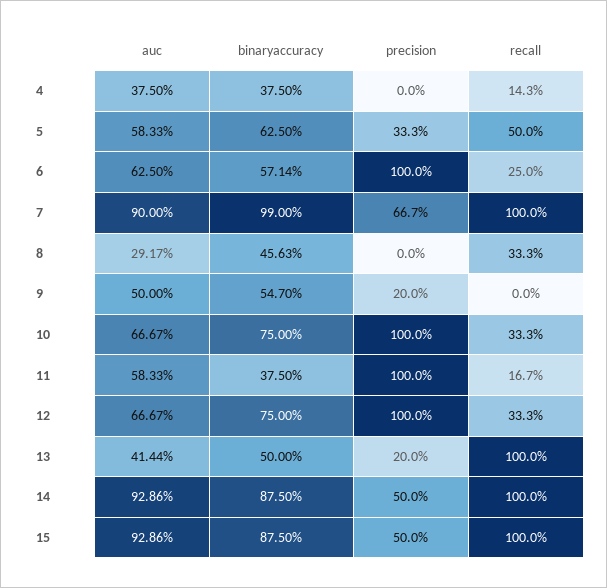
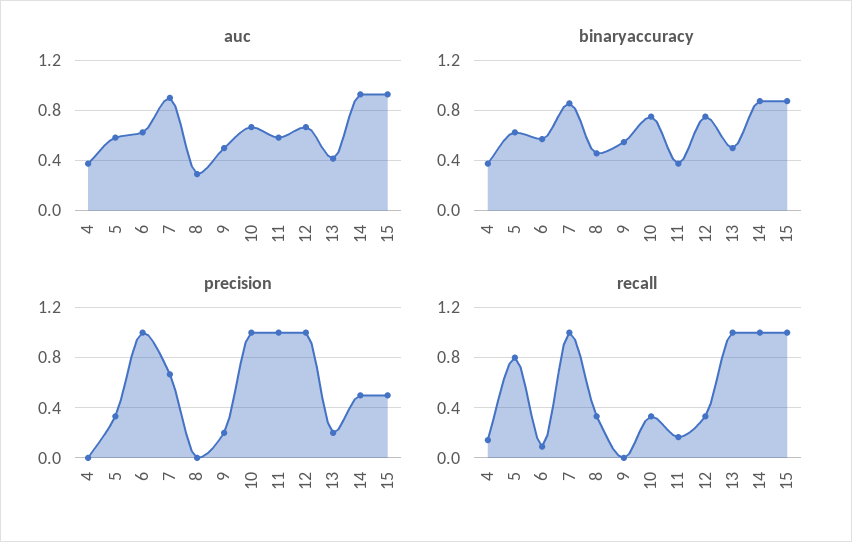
  {
    "auc": {
      "4": 0.375,
      "5": 0.5833,
      "6": 0.625,
      "7": 0.9,
      "8": 0.2917,
      "9": 0.5,
      "10": 0.6667,
      "11": 0.5833,
      "12": 0.6667,
      "13": 0.4144,
      "14": 0.9286,
      "15": 0.9286
    },
    "binaryaccuracy": {
      "4": 0.375,
      "5": 0.625,
      "6": 0.5714,
-     "7": 0.99,
+     "7": 0.85,
      "8": 0.4563,
      "9": 0.547,
      "10": 0.75,
      "11": 0.375,
      "12": 0.75,
      "13": 0.5,
      "14": 0.875,
      "15": 0.875
    },
    "precision": {
      "4": 0,
      "5": 0.333,
      "6": 1,
      "7": 0.667,
      "8": 0,
      "9": 0.2,
      "10": 1,
      "11": 1,
      "12": 1,
      "13": 0.2,
      "14": 0.5,
      "15": 0.5
    },
    "recall": {
      "4": 0.143,
-     "5": 0.5,
+     "5": 0.8,
-     "6": 0.25,
+     "6": 0.1,
      "7": 1,
      "8": 0.333,
      "9": 0,
      "10": 0.333,
      "11": 0.167,
      "12": 0.333,
      "13": 1,
      "14": 1,
      "15": 1
    }
  }

